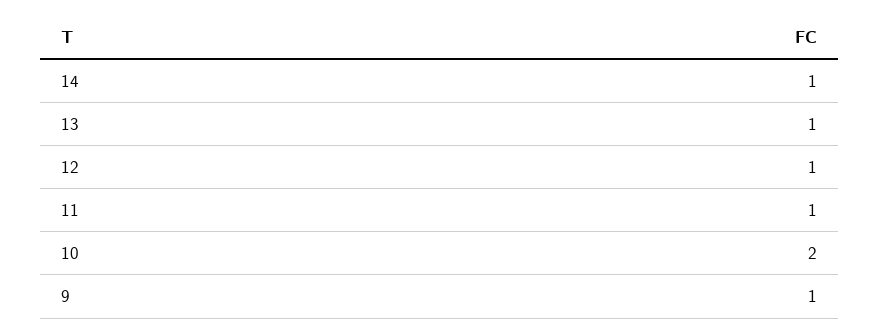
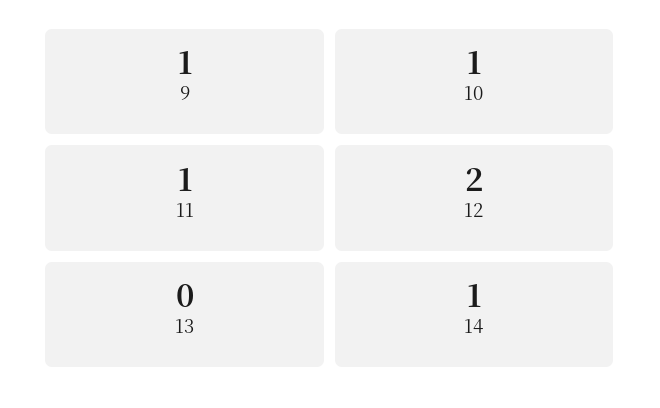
  {
    "14": 1,
-   "13": 1,
+   "13": 0,
-   "12": 1,
+   "12": 2,
    "11": 1,
-   "10": 2,
+   "10": 1,
    "9": 1
  }

